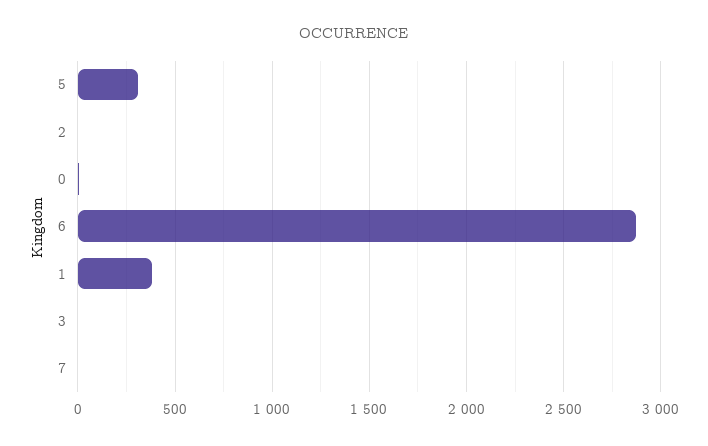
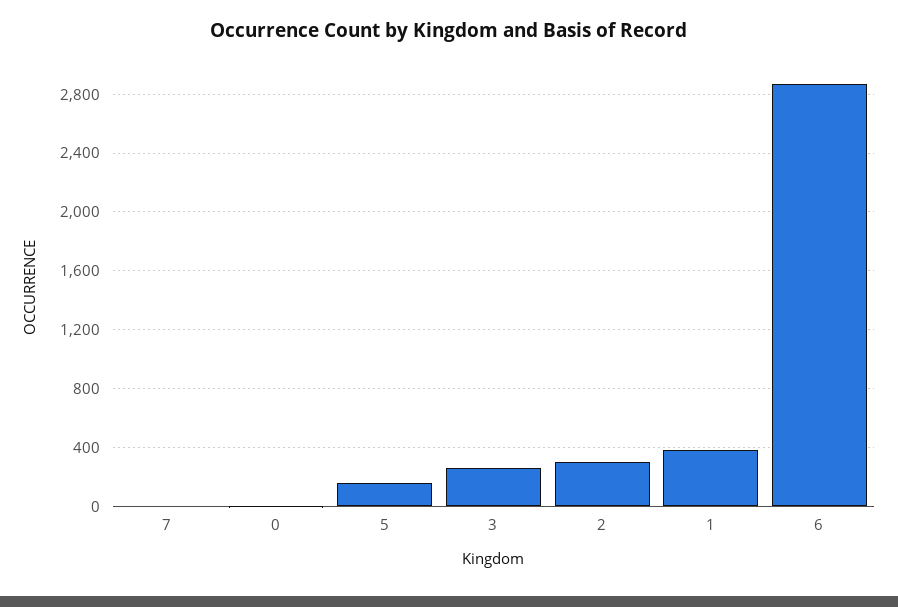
  {
-   "5": 300,
+   "5": 150,
-   "2": 0,
+   "2": 300,
    "0": 0,
    "6": 2850,
    "1": 400,
-   "3": 0,
+   "3": 250,
    "7": 0
  }

